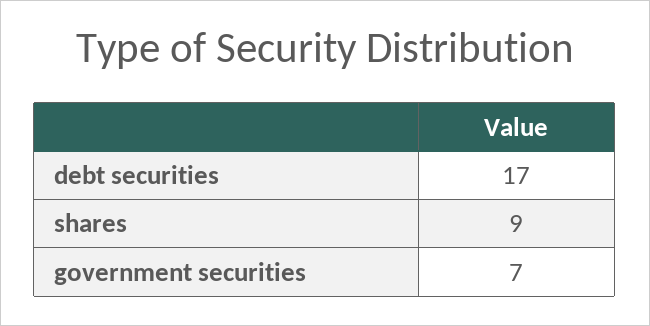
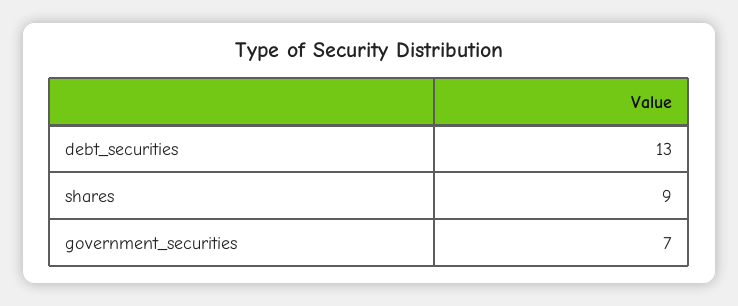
  {
-   "debt securities": 17,
+   "debt securities": 13,
    "shares": 9,
    "government securities": 7
  }

